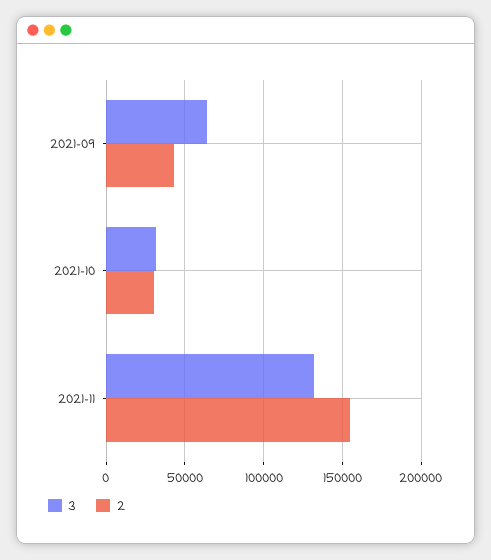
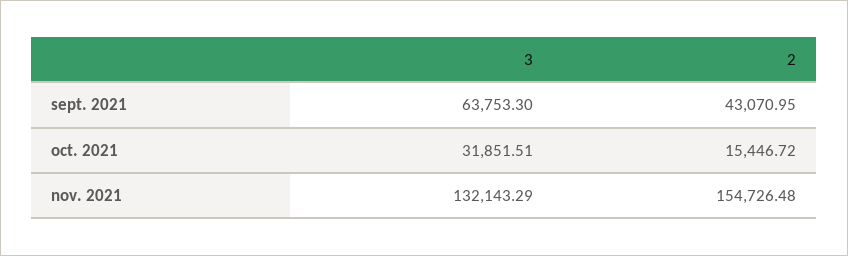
  {
    "3": {
      "2021-09": 63753.3,
      "2021-10": 31851.51,
      "2021-11": 132143.29
    },
    "2": {
      "2021-09": 43070.95,
-     "2021-10": 30000,
+     "2021-10": 15446.72,
      "2021-11": 154726.48
    }
  }

